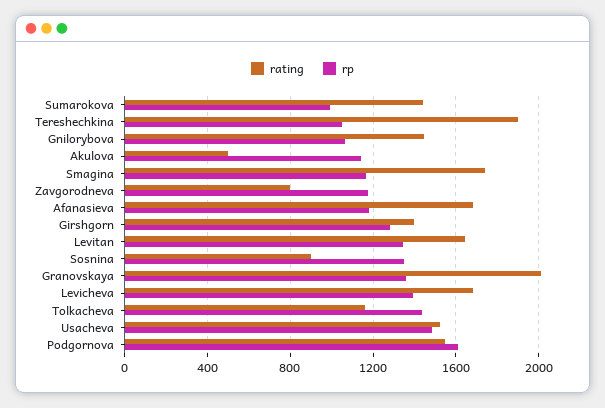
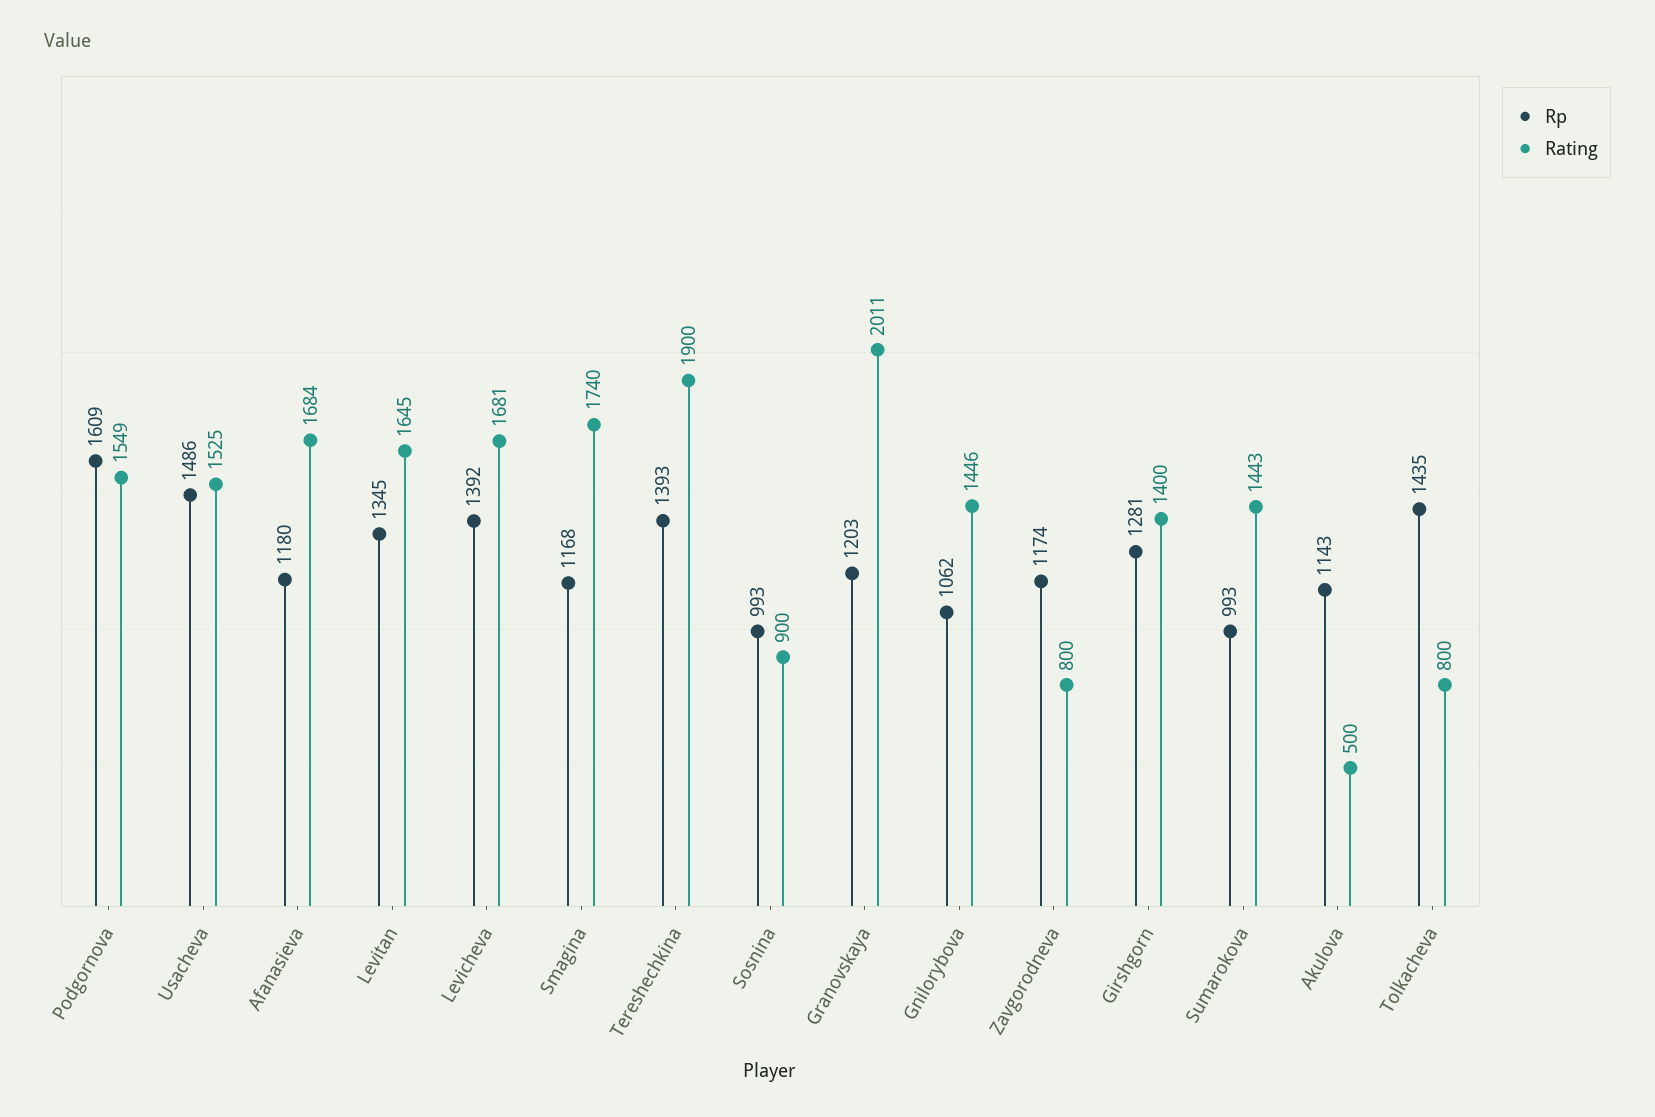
  {
    "rating": {
      "Sumarokova": 1443,
      "Tereshechkina": 1900,
      "Gnilorybova": 1446,
      "Akulova": 500,
      "Smagina": 1740,
      "Zavgorodneva": 800,
      "Afanasieva": 1684,
      "Girshgorn": 1400,
      "Levitan": 1645,
      "Sosnina": 900,
      "Granovskaya": 2011,
      "Levicheva": 1681,
-     "Tolkacheva": 1150,
+     "Tolkacheva": 800,
      "Usacheva": 1525,
      "Podgornova": 1549
    },
    "rp": {
      "Sumarokova": 993,
-     "Tereshechkina": 1050,
+     "Tereshechkina": 1393,
      "Gnilorybova": 1062,
      "Akulova": 1143,
      "Smagina": 1168,
      "Zavgorodneva": 1174,
      "Afanasieva": 1180,
      "Girshgorn": 1281,
      "Levitan": 1345,
-     "Sosnina": 1350,
+     "Sosnina": 993,
-     "Granovskaya": 1350,
+     "Granovskaya": 1203,
      "Levicheva": 1392,
      "Tolkacheva": 1435,
      "Usacheva": 1486,
      "Podgornova": 1609
    }
  }

